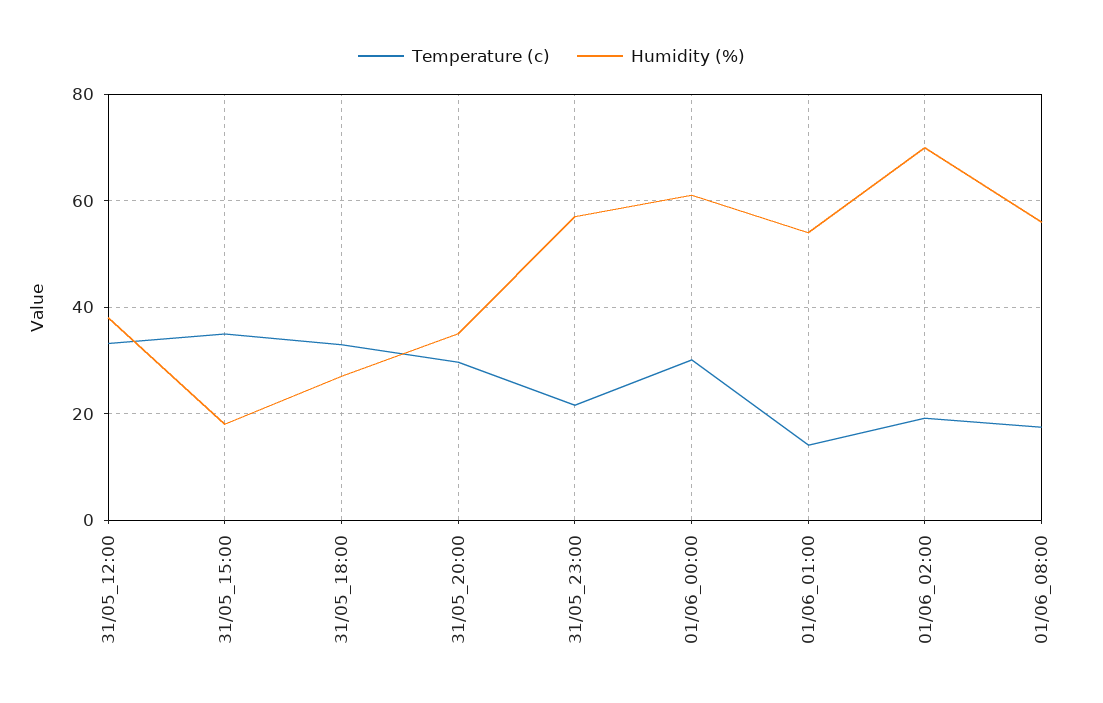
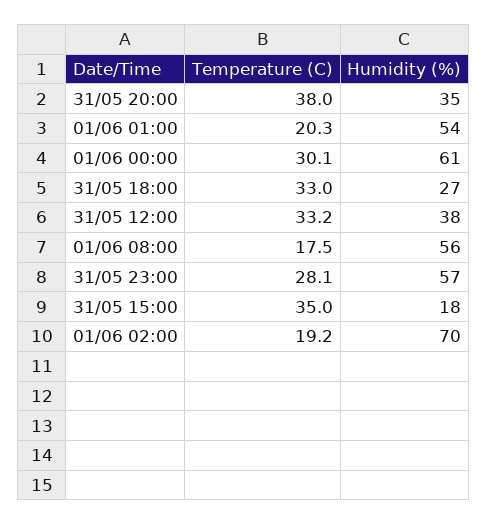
  {
    "Temperature (c)": {
      "31/05_12:00": 33.2,
      "31/05_15:00": 35,
      "31/05_18:00": 33,
-     "31/05_20:00": 30,
+     "31/05_20:00": 38,
-     "31/05_23:00": 22,
+     "31/05_23:00": 28.1,
      "01/06_00:00": 30.1,
-     "01/06_01:00": 14,
+     "01/06_01:00": 20.3,
      "01/06_02:00": 19.2,
      "01/06_08:00": 17.5
    },
    "Humidity (%)": {
      "31/05_12:00": 38,
      "31/05_15:00": 18,
      "31/05_18:00": 27,
      "31/05_20:00": 35,
      "31/05_23:00": 57,
      "01/06_00:00": 61,
      "01/06_01:00": 54,
      "01/06_02:00": 70,
      "01/06_08:00": 56
    }
  }

